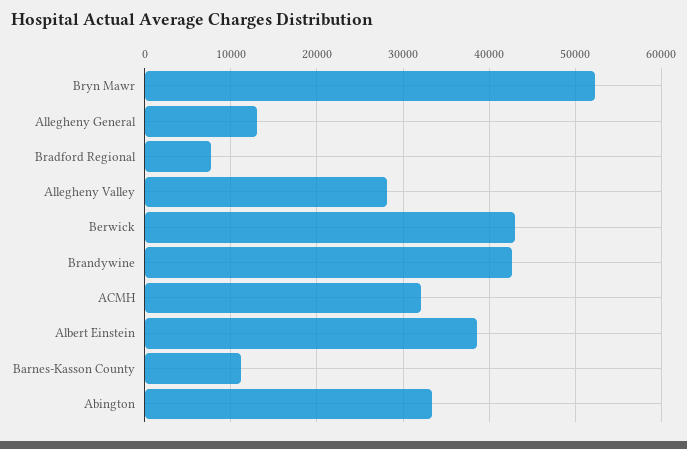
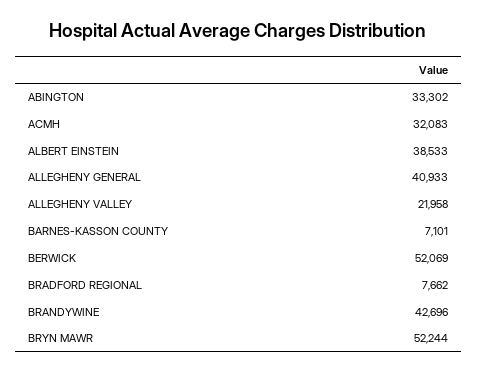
  {
    "Bryn Mawr": 52244,
-   "Allegheny General": 13000,
+   "Allegheny General": 40933,
    "Bradford Regional": 7662,
-   "Allegheny Valley": 28000,
+   "Allegheny Valley": 21958,
-   "Berwick": 43000,
+   "Berwick": 52069,
    "Brandywine": 42696,
    "ACMH": 32083,
    "Albert Einstein": 38533,
-   "Barnes-Kasson County": 11000,
+   "Barnes-Kasson County": 7101,
    "Abington": 33302
  }

